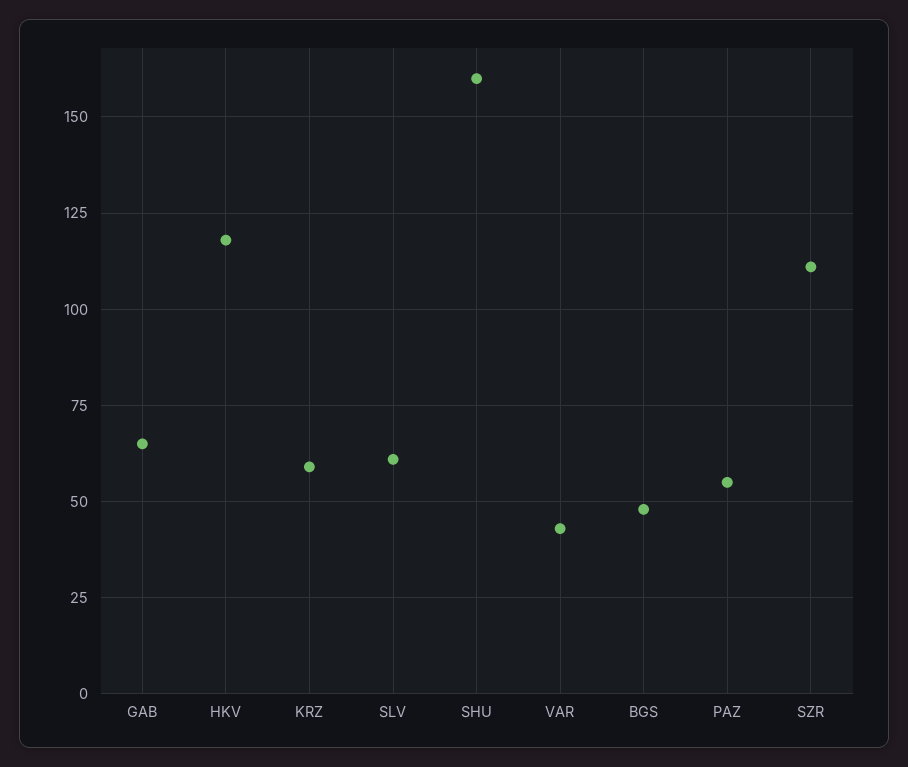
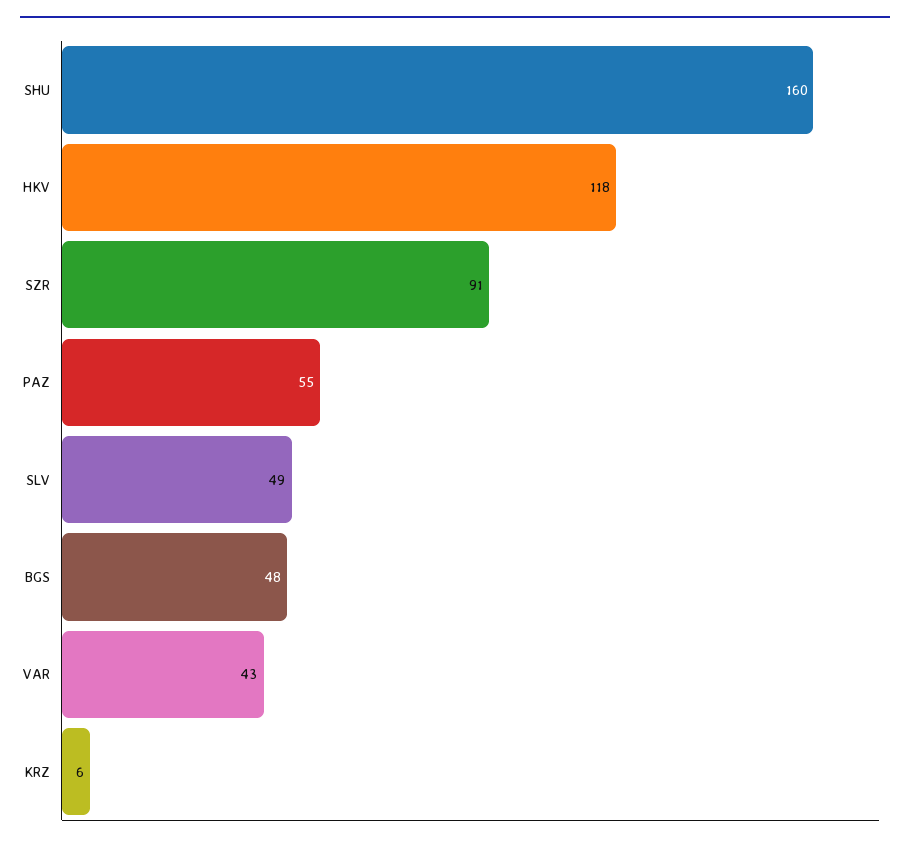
  {
-   "GAB": 65,
    "HKV": 118,
-   "KRZ": 60,
+   "KRZ": 6,
-   "SLV": 60,
+   "SLV": 49,
    "SHU": 160,
    "VAR": 43,
    "BGS": 48,
    "PAZ": 55,
-   "SZR": 110
+   "SZR": 91
  }

